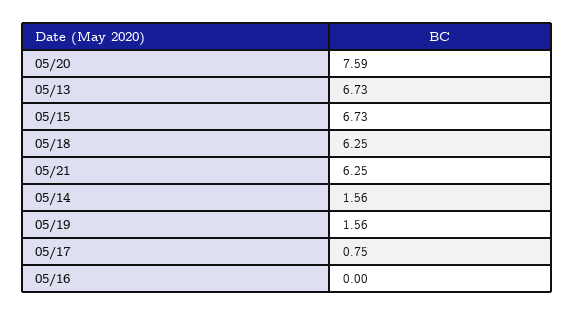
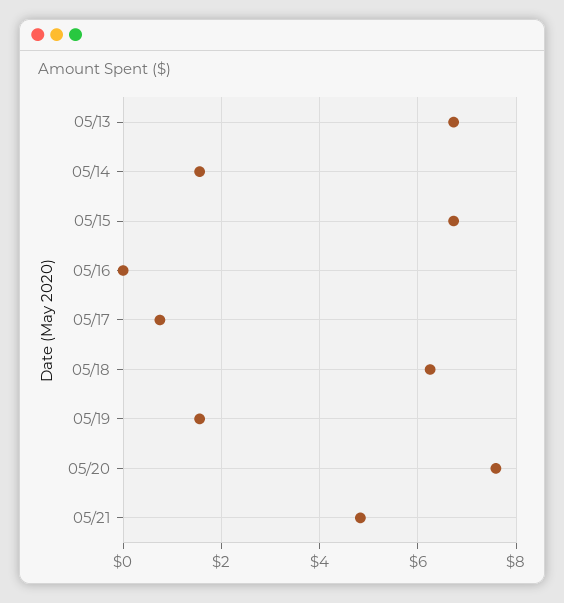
  {
    "05/20": 7.59,
    "05/13": 6.73,
    "05/15": 6.73,
    "05/18": 6.25,
-   "05/21": 6.25,
+   "05/21": 4.8,
    "05/14": 1.56,
    "05/19": 1.56,
    "05/17": 0.75,
    "05/16": 0
  }

